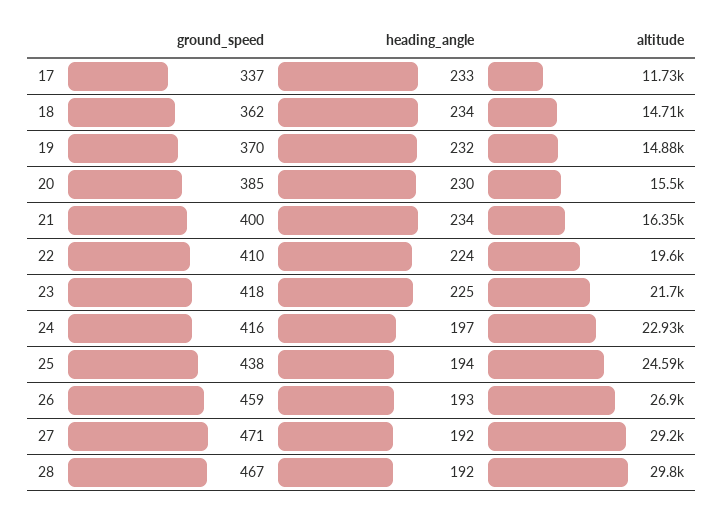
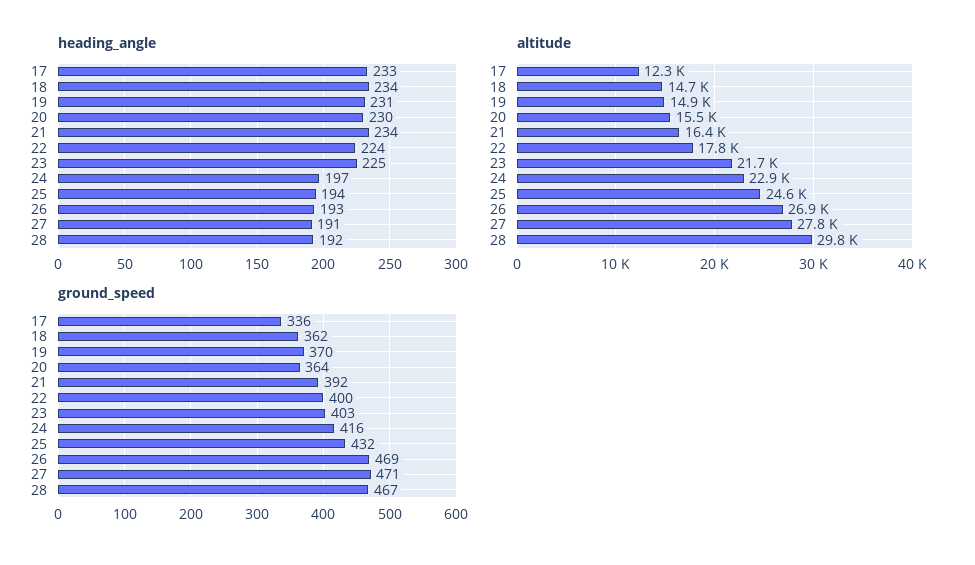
  {
    "ground_speed": {
-     "17": 337,
+     "17": 336,
      "18": 362,
      "19": 370,
-     "20": 385,
+     "20": 364,
-     "21": 400,
+     "21": 392,
-     "22": 410,
+     "22": 400,
-     "23": 418,
+     "23": 403,
      "24": 416,
-     "25": 438,
+     "25": 432,
-     "26": 459,
+     "26": 469,
      "27": 471,
      "28": 467
    },
    "heading_angle": {
      "17": 233,
      "18": 234,
-     "19": 232,
+     "19": 231,
      "20": 230,
      "21": 234,
      "22": 224,
      "23": 225,
      "24": 197,
      "25": 194,
      "26": 193,
-     "27": 192,
+     "27": 191,
      "28": 192
    },
    "altitude": {
-     "17": 11730,
+     "17": 12300,
      "18": 14710,
      "19": 14880,
      "20": 15500,
      "21": 16350,
-     "22": 19600,
+     "22": 17800,
      "23": 21700,
      "24": 22930,
      "25": 24590,
      "26": 26900,
-     "27": 29200,
+     "27": 27800,
      "28": 29800
    }
  }

